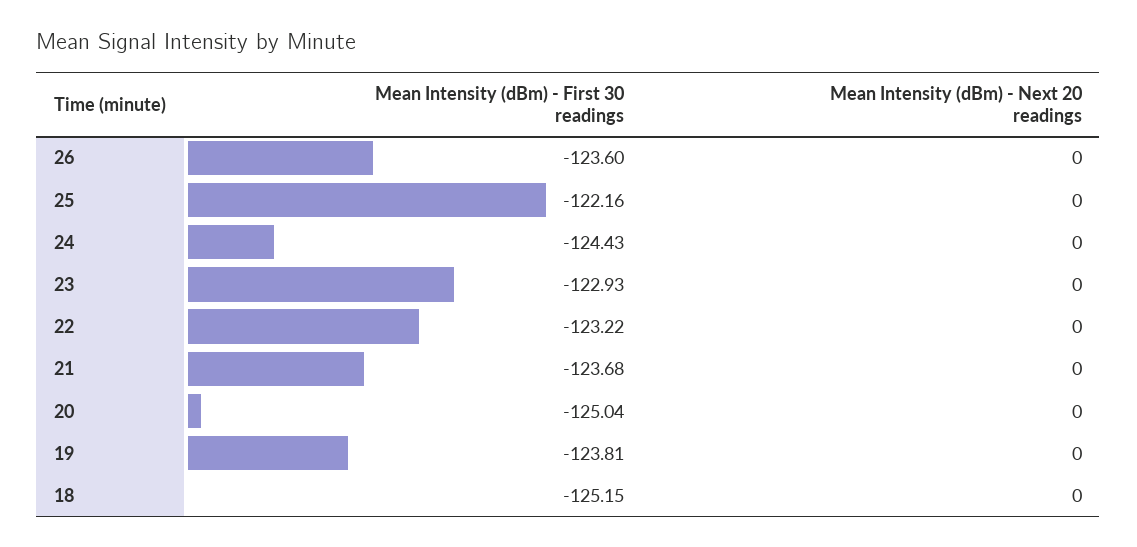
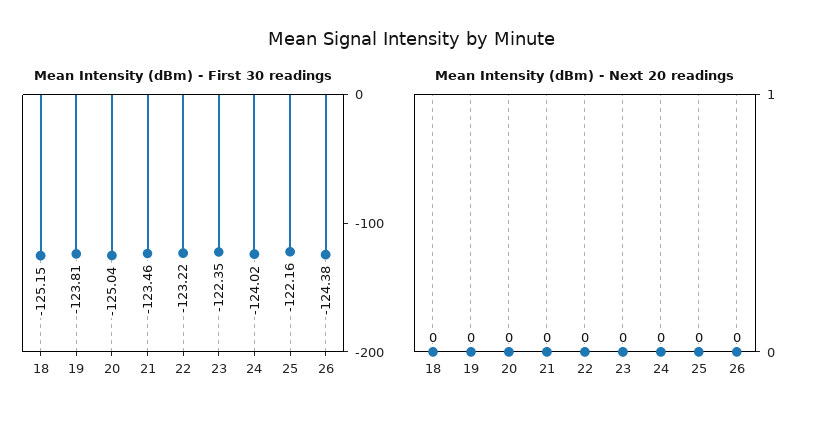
  {
    "Mean Intensity (dBm) - First 30 readings": {
-     "26": -123.6,
+     "26": -124.38,
      "25": -122.16,
-     "24": -124.43,
+     "24": -124.02,
-     "23": -122.93,
+     "23": -122.35,
      "22": -123.22,
-     "21": -123.68,
+     "21": -123.46,
      "20": -125.04,
      "19": -123.81,
      "18": -125.15
    },
    "Mean Intensity (dBm) - Next 20 readings": {
      "26": 0,
      "25": 0,
      "24": 0,
      "23": 0,
      "22": 0,
      "21": 0,
      "20": 0,
      "19": 0,
      "18": 0
    }
  }

